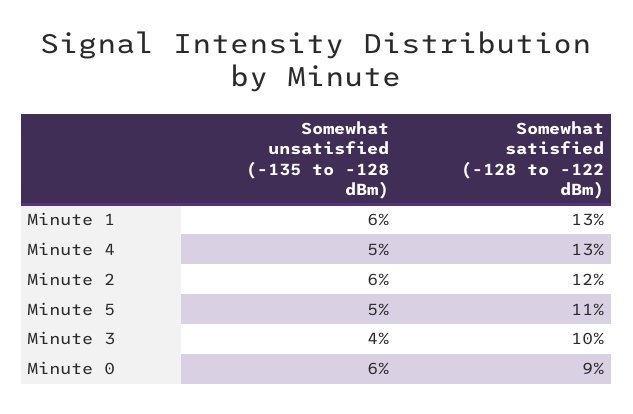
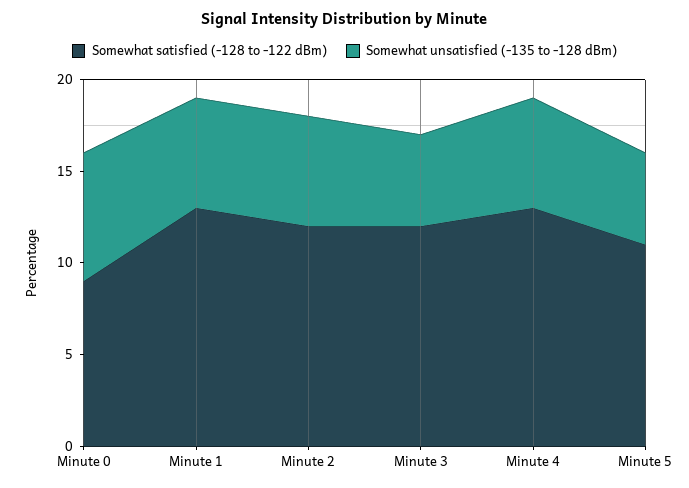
  {
    "Somewhat unsatisfied (-135 to -128 dBm)": {
      "Minute 1": 6,
-     "Minute 4": 5,
+     "Minute 4": 6,
      "Minute 2": 6,
      "Minute 5": 5,
-     "Minute 3": 4,
+     "Minute 3": 5,
-     "Minute 0": 6
+     "Minute 0": 7
    },
    "Somewhat satisfied (-128 to -122 dBm)": {
      "Minute 1": 13,
      "Minute 4": 13,
      "Minute 2": 12,
      "Minute 5": 11,
-     "Minute 3": 10,
+     "Minute 3": 12,
      "Minute 0": 9
    }
  }

